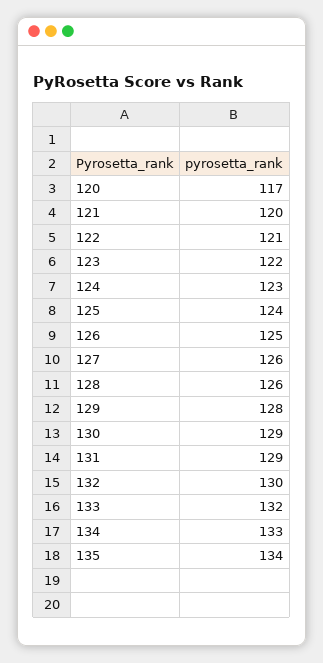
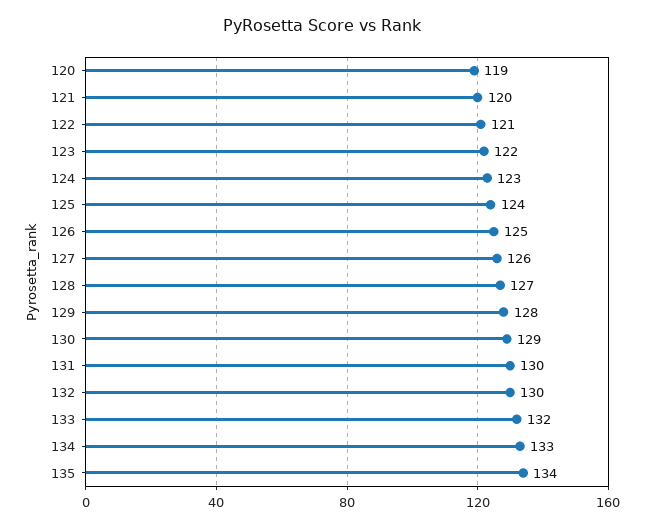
  {
-   "120": 117,
+   "120": 119,
    "121": 120,
    "122": 121,
    "123": 122,
    "124": 123,
    "125": 124,
    "126": 125,
    "127": 126,
-   "128": 126,
+   "128": 127,
    "129": 128,
    "130": 129,
-   "131": 129,
+   "131": 130,
    "132": 130,
    "133": 132,
    "134": 133,
    "135": 134
  }

